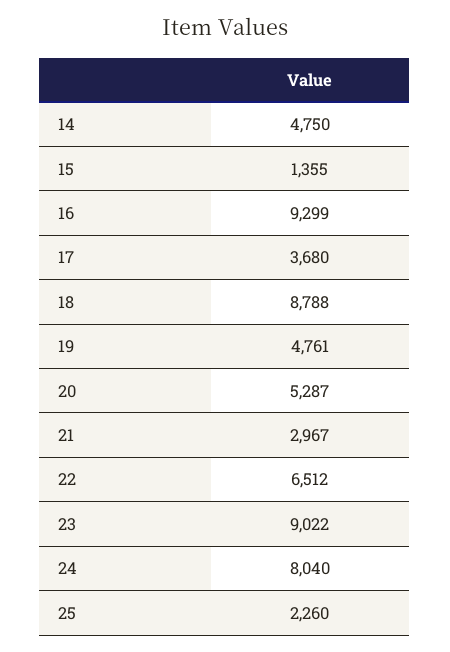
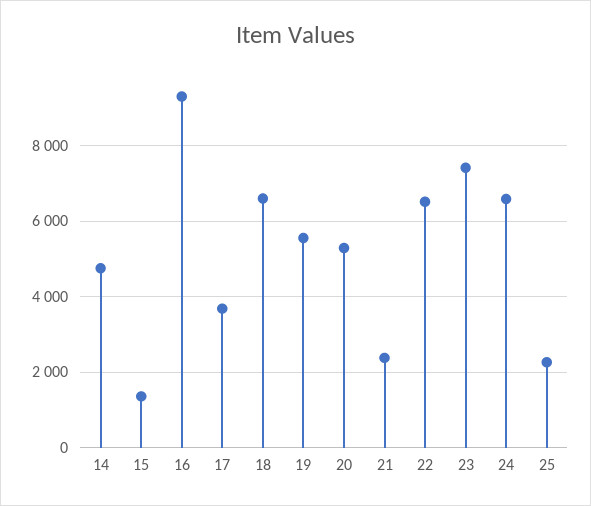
  {
    "14": 4750,
    "15": 1355,
    "16": 9299,
    "17": 3680,
-   "18": 8788,
+   "18": 6600,
-   "19": 4761,
+   "19": 5600,
    "20": 5287,
-   "21": 2967,
+   "21": 2400,
    "22": 6512,
-   "23": 9022,
+   "23": 7400,
-   "24": 8040,
+   "24": 6600,
    "25": 2260
  }

